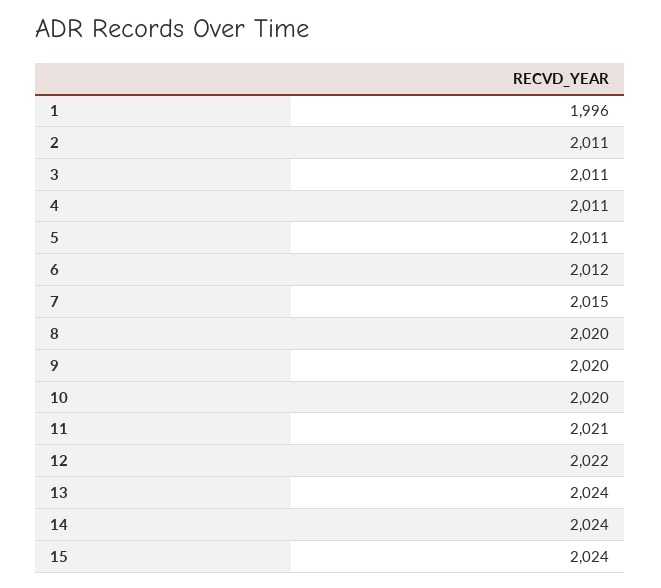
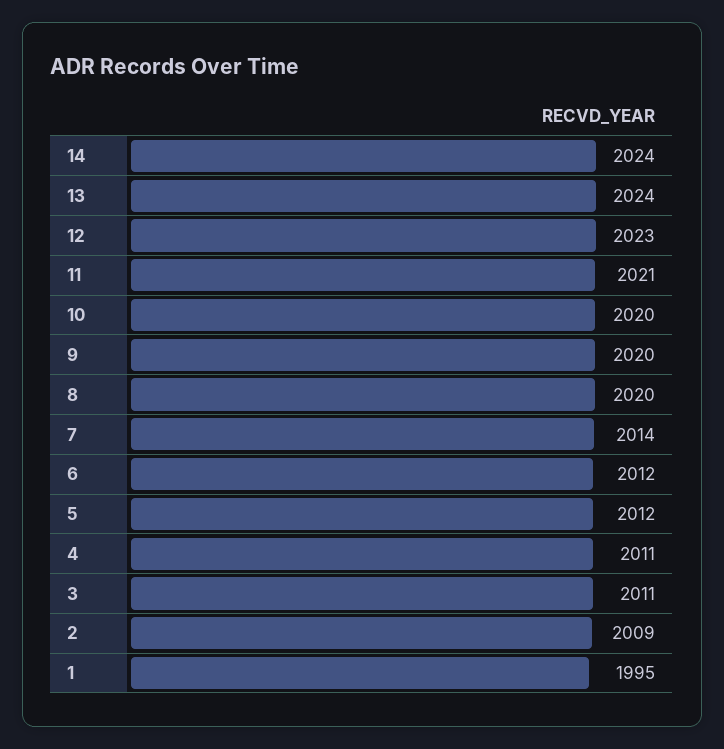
  {
-   "1": 1996,
+   "1": 1995,
-   "2": 2011,
+   "2": 2009,
    "3": 2011,
    "4": 2011,
-   "5": 2011,
+   "5": 2012,
    "6": 2012,
-   "7": 2015,
+   "7": 2014,
    "8": 2020,
    "9": 2020,
    "10": 2020,
    "11": 2021,
-   "12": 2022,
+   "12": 2023,
    "13": 2024,
-   "14": 2024,
+   "14": 2024
-   "15": 2024
  }

